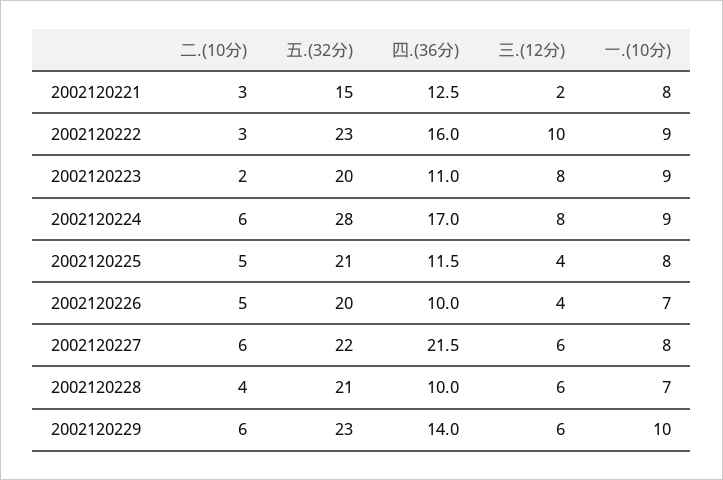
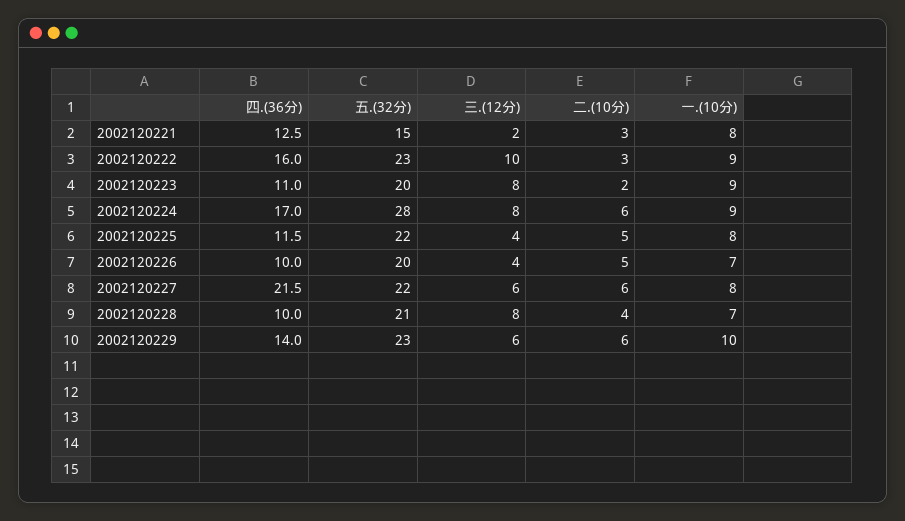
  {
    "二.(10分)": {
      "2002120221": 3,
      "2002120222": 3,
      "2002120223": 2,
      "2002120224": 6,
      "2002120225": 5,
      "2002120226": 5,
      "2002120227": 6,
      "2002120228": 4,
      "2002120229": 6
    },
    "五.(32分)": {
      "2002120221": 15,
      "2002120222": 23,
      "2002120223": 20,
      "2002120224": 28,
-     "2002120225": 21,
+     "2002120225": 22,
      "2002120226": 20,
      "2002120227": 22,
      "2002120228": 21,
      "2002120229": 23
    },
    "四.(36分)": {
      "2002120221": 12.5,
      "2002120222": 16,
      "2002120223": 11,
      "2002120224": 17,
      "2002120225": 11.5,
      "2002120226": 10,
      "2002120227": 21.5,
      "2002120228": 10,
      "2002120229": 14
    },
    "三.(12分)": {
      "2002120221": 2,
      "2002120222": 10,
      "2002120223": 8,
      "2002120224": 8,
      "2002120225": 4,
      "2002120226": 4,
      "2002120227": 6,
-     "2002120228": 6,
+     "2002120228": 8,
      "2002120229": 6
    },
    "一.(10分)": {
      "2002120221": 8,
      "2002120222": 9,
      "2002120223": 9,
      "2002120224": 9,
      "2002120225": 8,
      "2002120226": 7,
      "2002120227": 8,
      "2002120228": 7,
      "2002120229": 10
    }
  }

